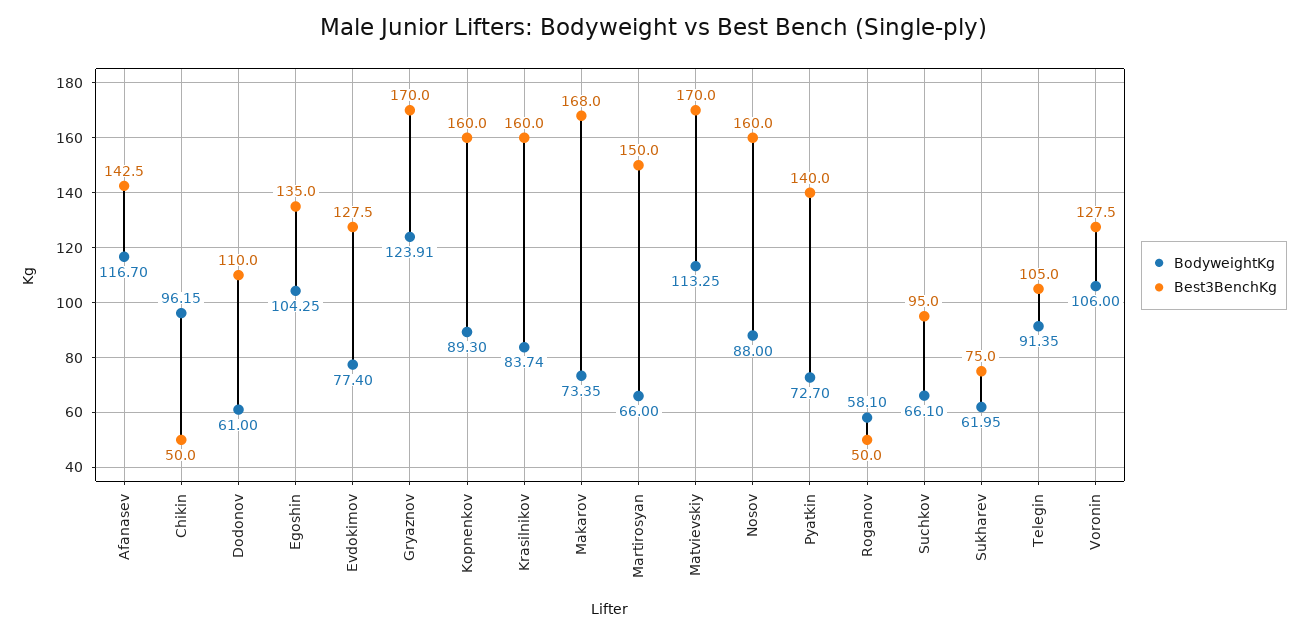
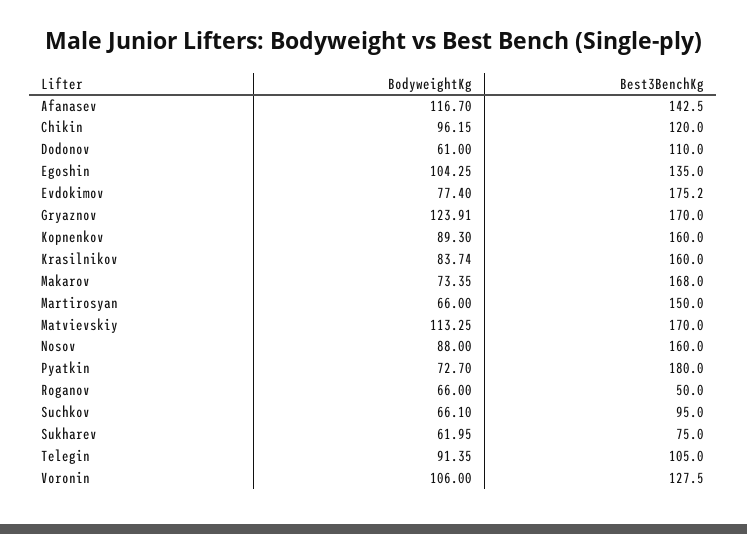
  {
    "BodyweightKg": {
      "Afanasev": 116.7,
      "Chikin": 96.15,
      "Dodonov": 61,
      "Egoshin": 104.25,
      "Evdokimov": 77.4,
      "Gryaznov": 123.91,
      "Kopnenkov": 89.3,
      "Krasilnikov": 83.74,
      "Makarov": 73.35,
      "Martirosyan": 66,
      "Matvievskiy": 113.25,
      "Nosov": 88,
      "Pyatkin": 72.7,
-     "Roganov": 58.1,
+     "Roganov": 66,
      "Suchkov": 66.1,
      "Sukharev": 61.95,
      "Telegin": 91.35,
      "Voronin": 106
    },
    "Best3BenchKg": {
      "Afanasev": 142.5,
-     "Chikin": 50,
+     "Chikin": 120,
      "Dodonov": 110,
      "Egoshin": 135,
-     "Evdokimov": 127.5,
+     "Evdokimov": 175.2,
      "Gryaznov": 170,
      "Kopnenkov": 160,
      "Krasilnikov": 160,
      "Makarov": 168,
      "Martirosyan": 150,
      "Matvievskiy": 170,
      "Nosov": 160,
-     "Pyatkin": 140,
+     "Pyatkin": 180,
      "Roganov": 50,
      "Suchkov": 95,
      "Sukharev": 75,
      "Telegin": 105,
      "Voronin": 127.5
    }
  }

